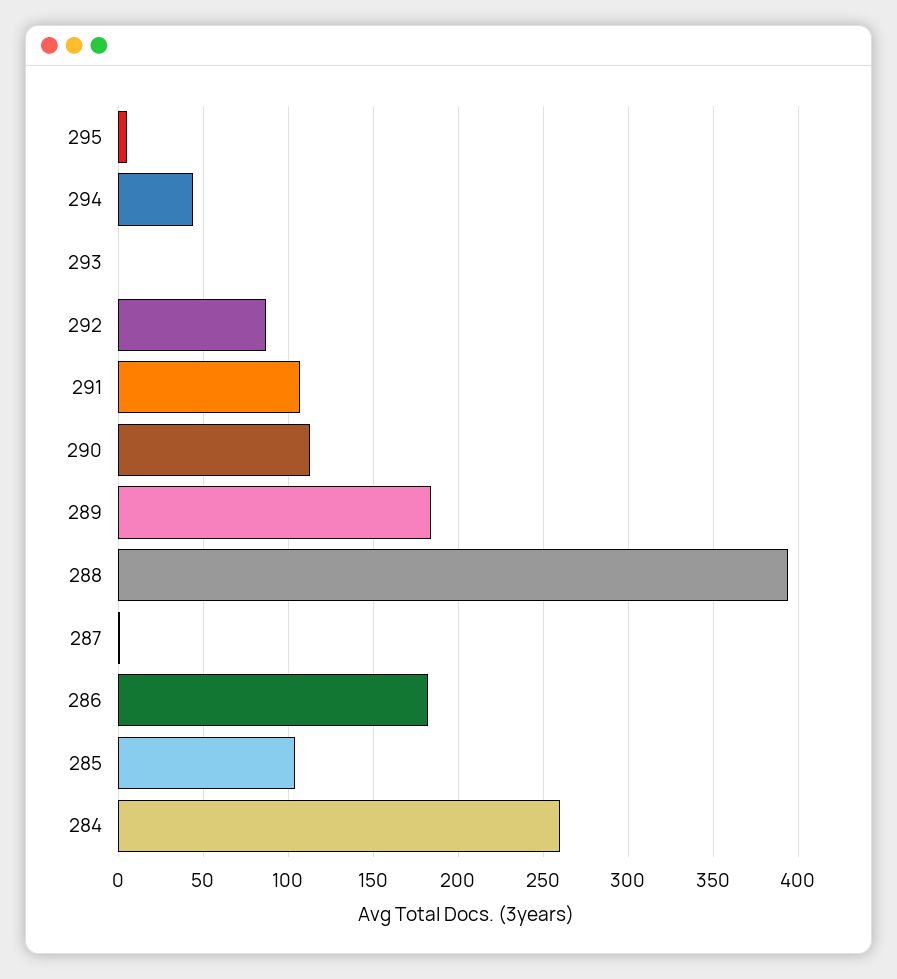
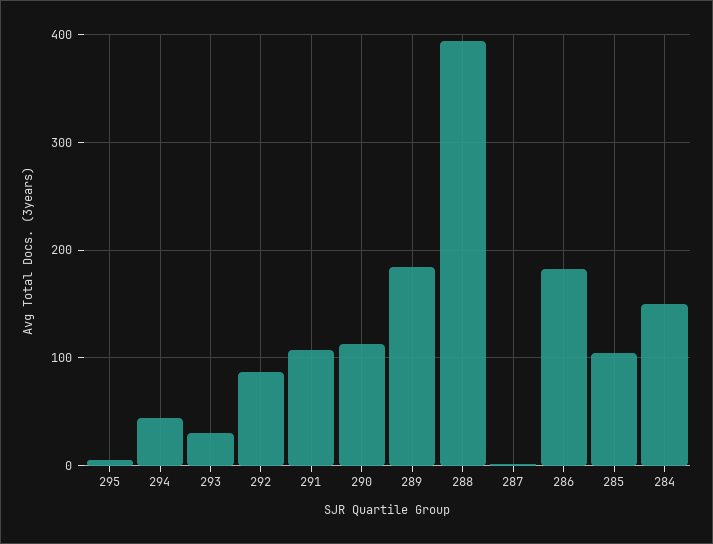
  {
    "295": 5,
    "294": 45,
-   "293": 0,
+   "293": 30,
    "292": 85,
    "291": 105,
    "290": 115,
    "289": 185,
    "288": 395,
    "287": 0,
    "286": 180,
    "285": 105,
-   "284": 260
+   "284": 150
  }

